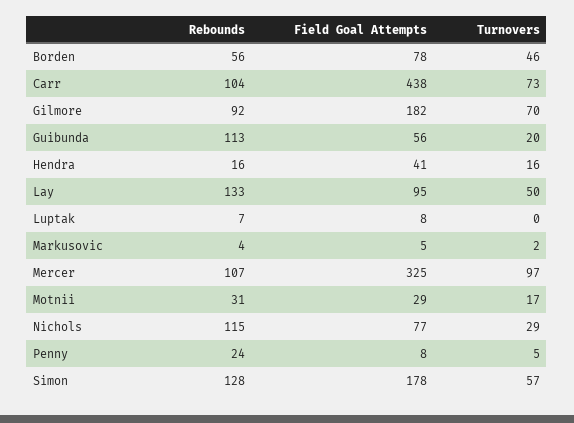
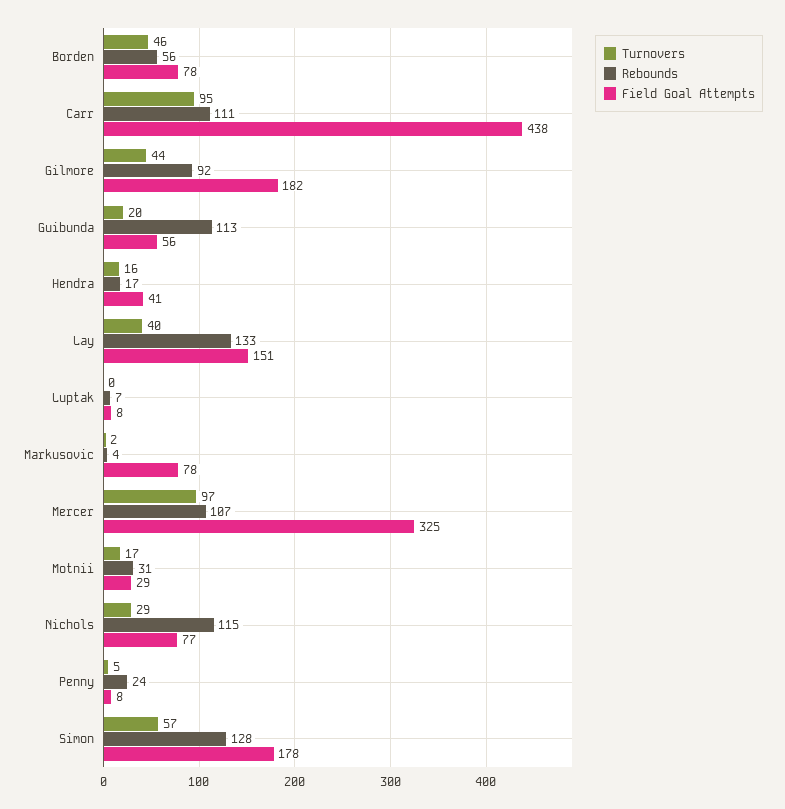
  {
    "Rebounds": {
      "Borden": 56,
-     "Carr": 104,
+     "Carr": 111,
      "Gilmore": 92,
      "Guibunda": 113,
-     "Hendra": 16,
+     "Hendra": 17,
      "Lay": 133,
      "Luptak": 7,
      "Markusovic": 4,
      "Mercer": 107,
      "Motnii": 31,
      "Nichols": 115,
      "Penny": 24,
      "Simon": 128
    },
    "Field Goal Attempts": {
      "Borden": 78,
      "Carr": 438,
      "Gilmore": 182,
      "Guibunda": 56,
      "Hendra": 41,
-     "Lay": 95,
+     "Lay": 151,
      "Luptak": 8,
-     "Markusovic": 5,
+     "Markusovic": 78,
      "Mercer": 325,
      "Motnii": 29,
      "Nichols": 77,
      "Penny": 8,
      "Simon": 178
    },
    "Turnovers": {
      "Borden": 46,
-     "Carr": 73,
+     "Carr": 95,
-     "Gilmore": 70,
+     "Gilmore": 44,
      "Guibunda": 20,
      "Hendra": 16,
-     "Lay": 50,
+     "Lay": 40,
      "Luptak": 0,
      "Markusovic": 2,
      "Mercer": 97,
      "Motnii": 17,
      "Nichols": 29,
      "Penny": 5,
      "Simon": 57
    }
  }

